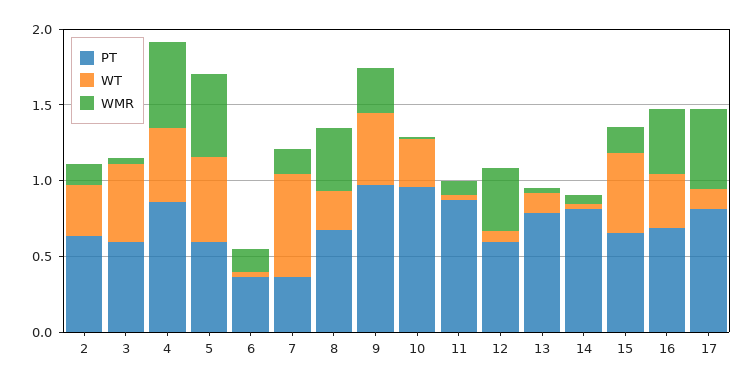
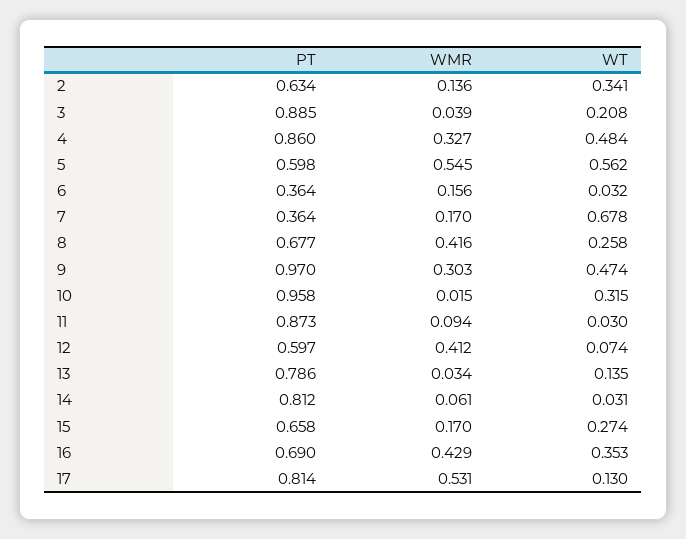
  {
    "PT": {
      "2": 0.634,
-     "3": 0.6,
+     "3": 0.885,
      "4": 0.86,
      "5": 0.598,
      "6": 0.364,
      "7": 0.364,
      "8": 0.677,
      "9": 0.97,
      "10": 0.958,
      "11": 0.873,
      "12": 0.597,
      "13": 0.786,
      "14": 0.812,
      "15": 0.658,
      "16": 0.69,
      "17": 0.814
    },
    "WT": {
      "2": 0.341,
-     "3": 0.5,
+     "3": 0.208,
      "4": 0.484,
      "5": 0.562,
      "6": 0.032,
      "7": 0.678,
      "8": 0.258,
      "9": 0.474,
      "10": 0.315,
      "11": 0.03,
      "12": 0.074,
      "13": 0.135,
      "14": 0.031,
-     "15": 0.5,
+     "15": 0.274,
      "16": 0.353,
      "17": 0.13
    },
    "WMR": {
      "2": 0.136,
      "3": 0.039,
-     "4": 0.6,
+     "4": 0.327,
      "5": 0.545,
      "6": 0.156,
      "7": 0.17,
      "8": 0.416,
      "9": 0.303,
      "10": 0.015,
      "11": 0.094,
      "12": 0.412,
      "13": 0.034,
      "14": 0.061,
      "15": 0.17,
      "16": 0.429,
      "17": 0.531
    }
  }

